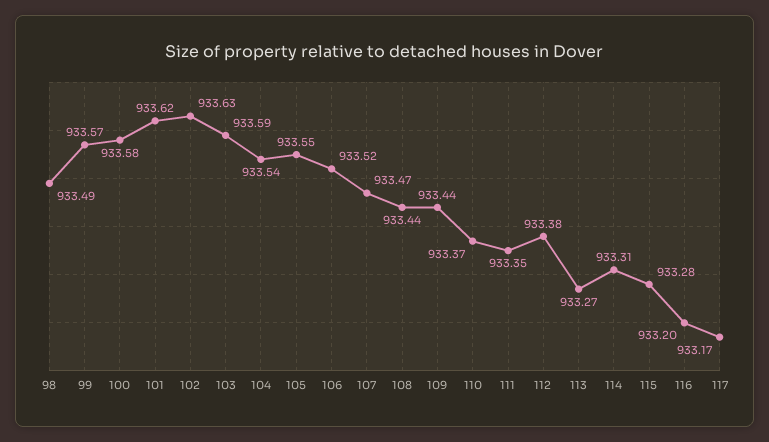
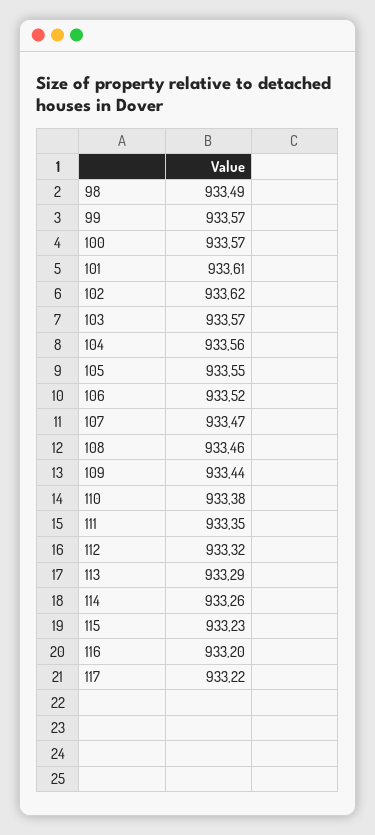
  {
    "98": 933.49,
    "99": 933.57,
-   "100": 933.58,
+   "100": 933.57,
-   "101": 933.62,
+   "101": 933.61,
-   "102": 933.63,
+   "102": 933.62,
-   "103": 933.59,
+   "103": 933.57,
-   "104": 933.54,
+   "104": 933.56,
    "105": 933.55,
    "106": 933.52,
    "107": 933.47,
-   "108": 933.44,
+   "108": 933.46,
    "109": 933.44,
-   "110": 933.37,
+   "110": 933.38,
    "111": 933.35,
-   "112": 933.38,
+   "112": 933.32,
-   "113": 933.27,
+   "113": 933.29,
-   "114": 933.31,
+   "114": 933.26,
-   "115": 933.28,
+   "115": 933.23,
    "116": 933.2,
-   "117": 933.17
+   "117": 933.22
  }

